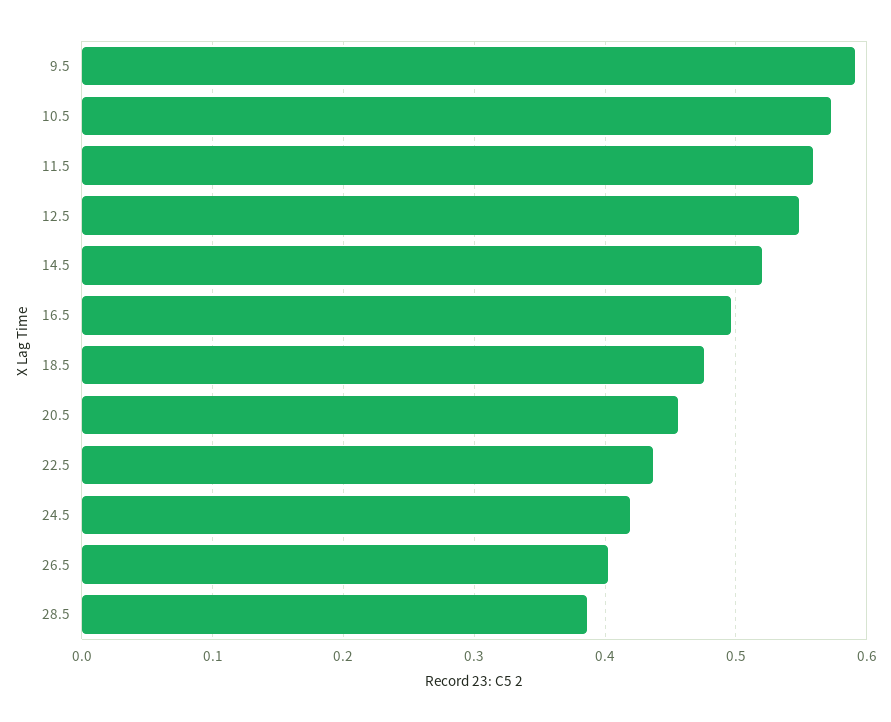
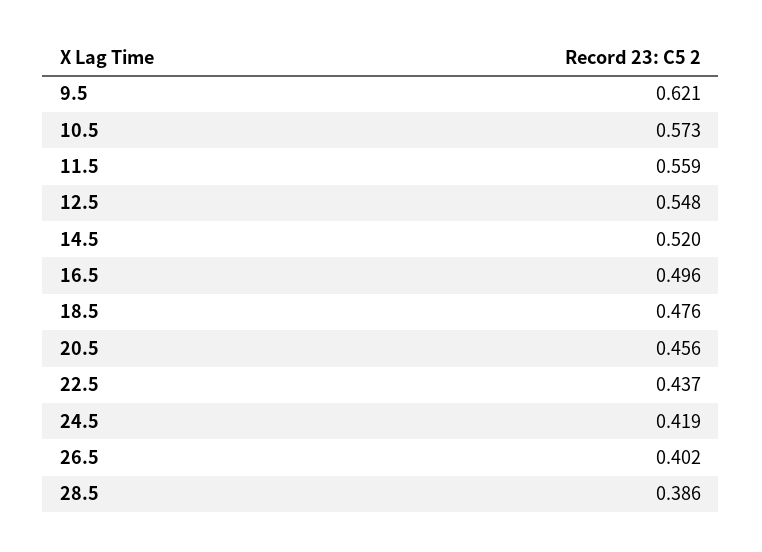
  {
-   "9.5": 0.59,
+   "9.5": 0.621,
    "10.5": 0.573,
    "11.5": 0.559,
    "12.5": 0.548,
    "14.5": 0.52,
    "16.5": 0.496,
    "18.5": 0.476,
    "20.5": 0.456,
    "22.5": 0.437,
    "24.5": 0.419,
    "26.5": 0.402,
    "28.5": 0.386
  }

